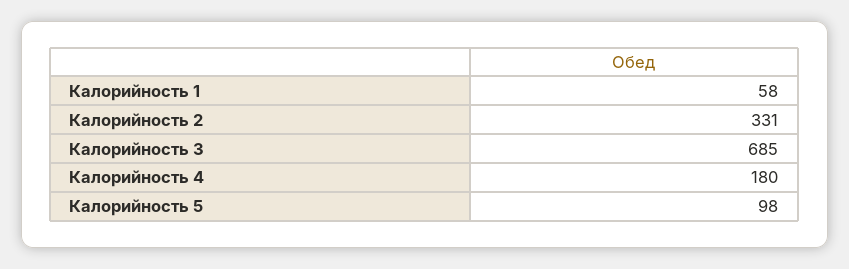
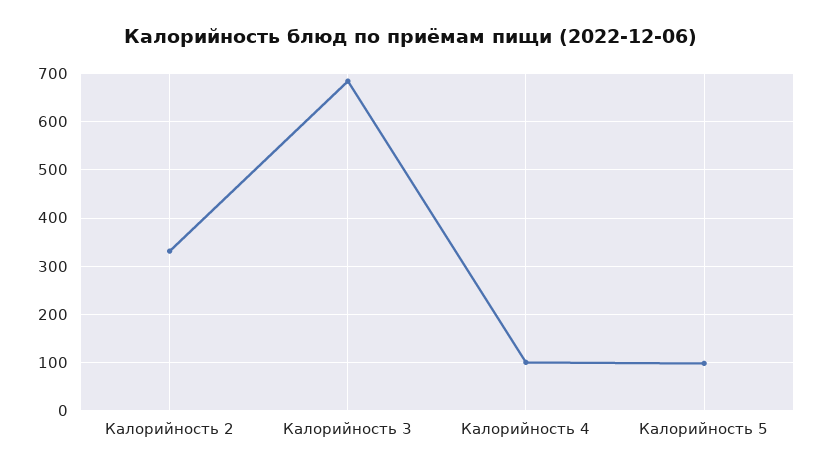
  {
-   "Калорийность 1": 58,
    "Калорийность 2": 331,
    "Калорийность 3": 685,
-   "Калорийность 4": 180,
+   "Калорийность 4": 100,
    "Калорийность 5": 98
  }

